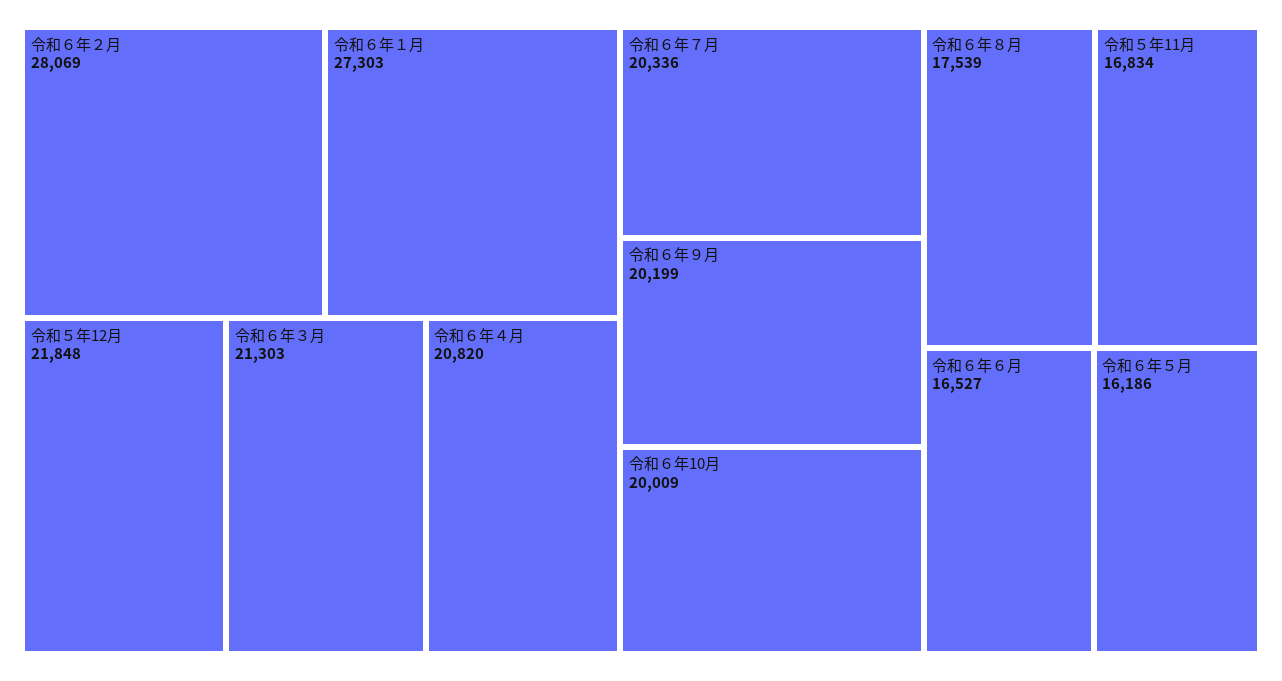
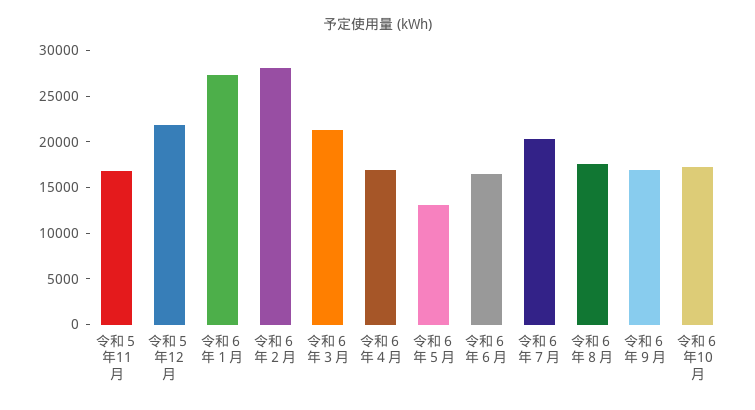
  {
    "令和６年２月": 28069,
    "令和６年１月": 27303,
    "令和５年12月": 21848,
    "令和６年３月": 21303,
-   "令和６年４月": 20820,
+   "令和６年４月": 17000,
    "令和６年７月": 20336,
-   "令和６年９月": 20199,
+   "令和６年９月": 17000,
-   "令和６年10月": 20009,
+   "令和６年10月": 17000,
    "令和６年８月": 17539,
    "令和５年11月": 16834,
    "令和６年６月": 16527,
-   "令和６年５月": 16186
+   "令和６年５月": 13000
  }

